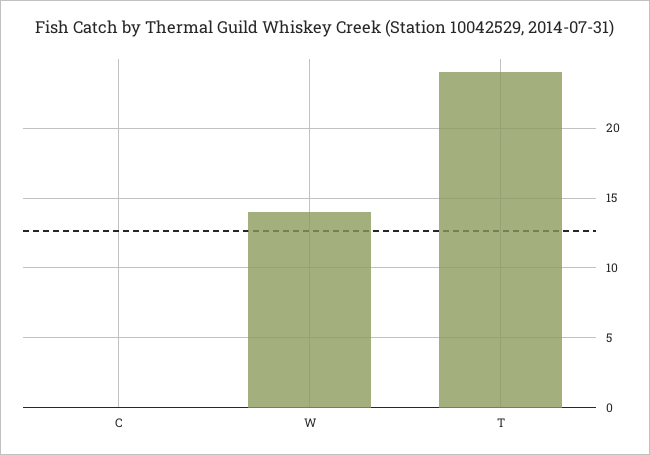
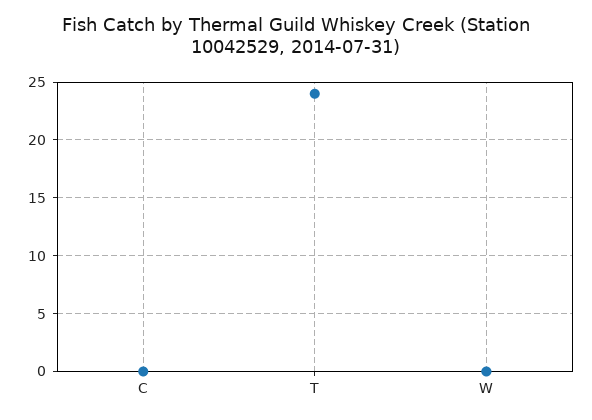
  {
    "C": 0,
-   "W": 14,
+   "W": 0,
    "T": 24
  }

